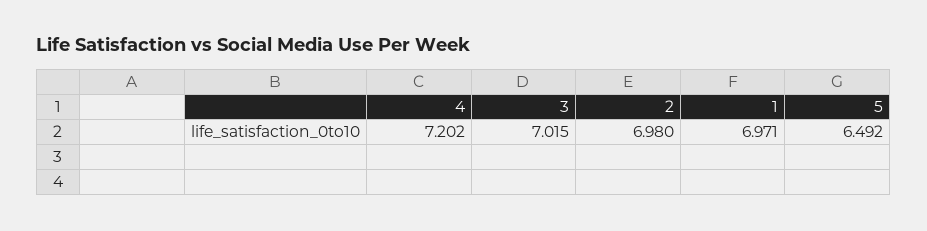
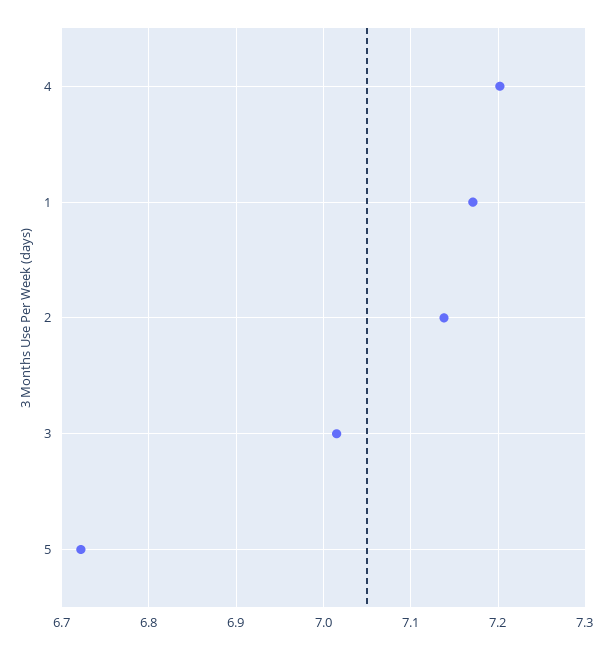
  {
    "4": 7.202,
    "3": 7.015,
-   "2": 6.98,
+   "2": 7.14,
-   "1": 6.971,
+   "1": 7.17,
-   "5": 6.492
+   "5": 6.72
  }

